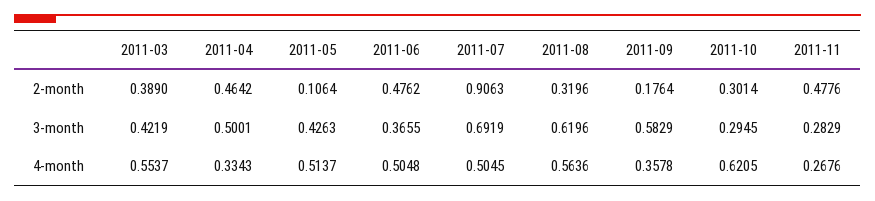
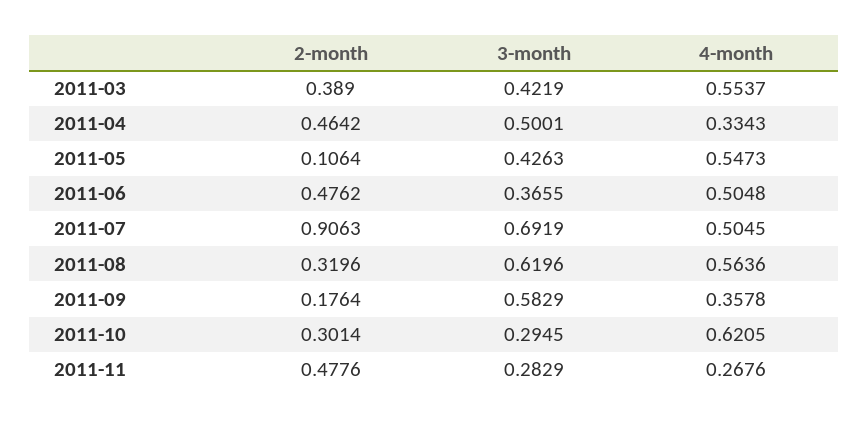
  {
    "2011-03": {
      "2-month": 0.389,
      "3-month": 0.4219,
      "4-month": 0.5537
    },
    "2011-04": {
      "2-month": 0.4642,
      "3-month": 0.5001,
      "4-month": 0.3343
    },
    "2011-05": {
      "2-month": 0.1064,
      "3-month": 0.4263,
-     "4-month": 0.5137
+     "4-month": 0.5473
    },
    "2011-06": {
      "2-month": 0.4762,
      "3-month": 0.3655,
      "4-month": 0.5048
    },
    "2011-07": {
      "2-month": 0.9063,
      "3-month": 0.6919,
      "4-month": 0.5045
    },
    "2011-08": {
      "2-month": 0.3196,
      "3-month": 0.6196,
      "4-month": 0.5636
    },
    "2011-09": {
      "2-month": 0.1764,
      "3-month": 0.5829,
      "4-month": 0.3578
    },
    "2011-10": {
      "2-month": 0.3014,
      "3-month": 0.2945,
      "4-month": 0.6205
    },
    "2011-11": {
      "2-month": 0.4776,
      "3-month": 0.2829,
      "4-month": 0.2676
    }
  }

